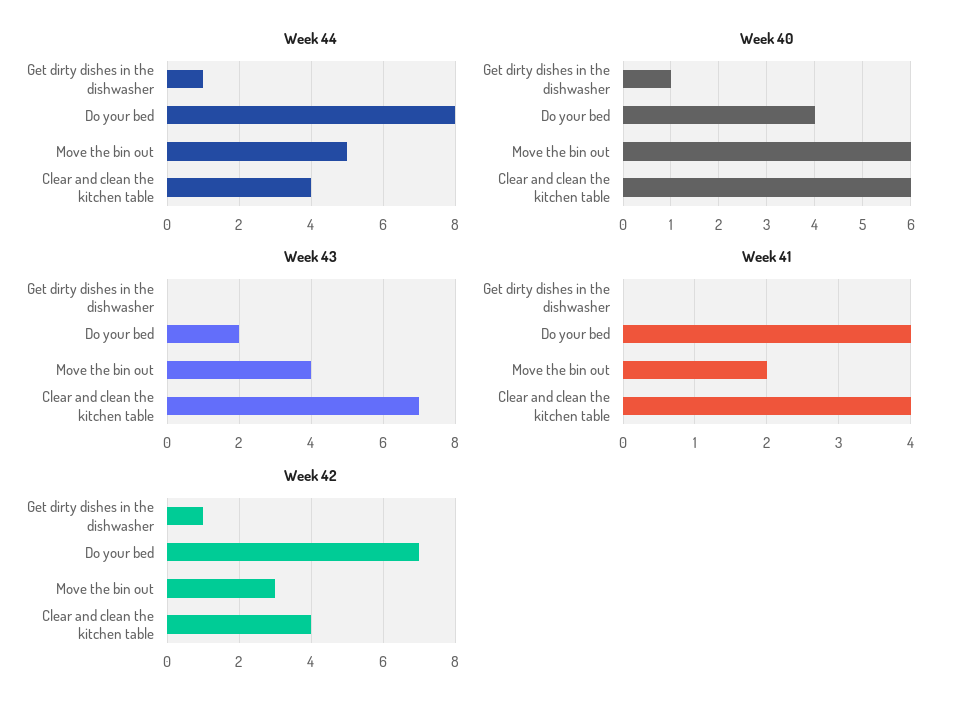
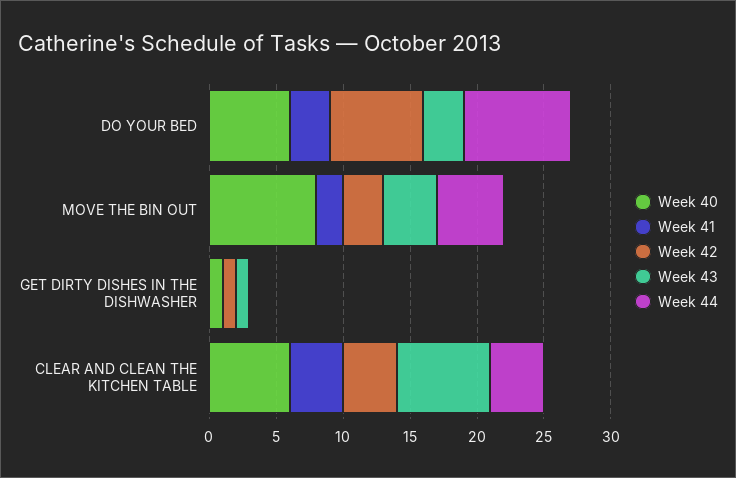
  {
    "Week 44": {
-     "Get dirty dishes in the dishwasher": 1,
+     "Get dirty dishes in the dishwasher": 0,
      "Do your bed": 8,
      "Move the bin out": 5,
      "Clear and clean the kitchen table": 4
    },
    "Week 40": {
      "Get dirty dishes in the dishwasher": 1,
-     "Do your bed": 4,
+     "Do your bed": 6,
-     "Move the bin out": 6,
+     "Move the bin out": 8,
      "Clear and clean the kitchen table": 6
    },
    "Week 43": {
-     "Get dirty dishes in the dishwasher": 0,
+     "Get dirty dishes in the dishwasher": 1,
-     "Do your bed": 2,
+     "Do your bed": 3,
      "Move the bin out": 4,
      "Clear and clean the kitchen table": 7
    },
    "Week 41": {
      "Get dirty dishes in the dishwasher": 0,
-     "Do your bed": 4,
+     "Do your bed": 3,
      "Move the bin out": 2,
      "Clear and clean the kitchen table": 4
    },
    "Week 42": {
      "Get dirty dishes in the dishwasher": 1,
      "Do your bed": 7,
      "Move the bin out": 3,
      "Clear and clean the kitchen table": 4
    }
  }

